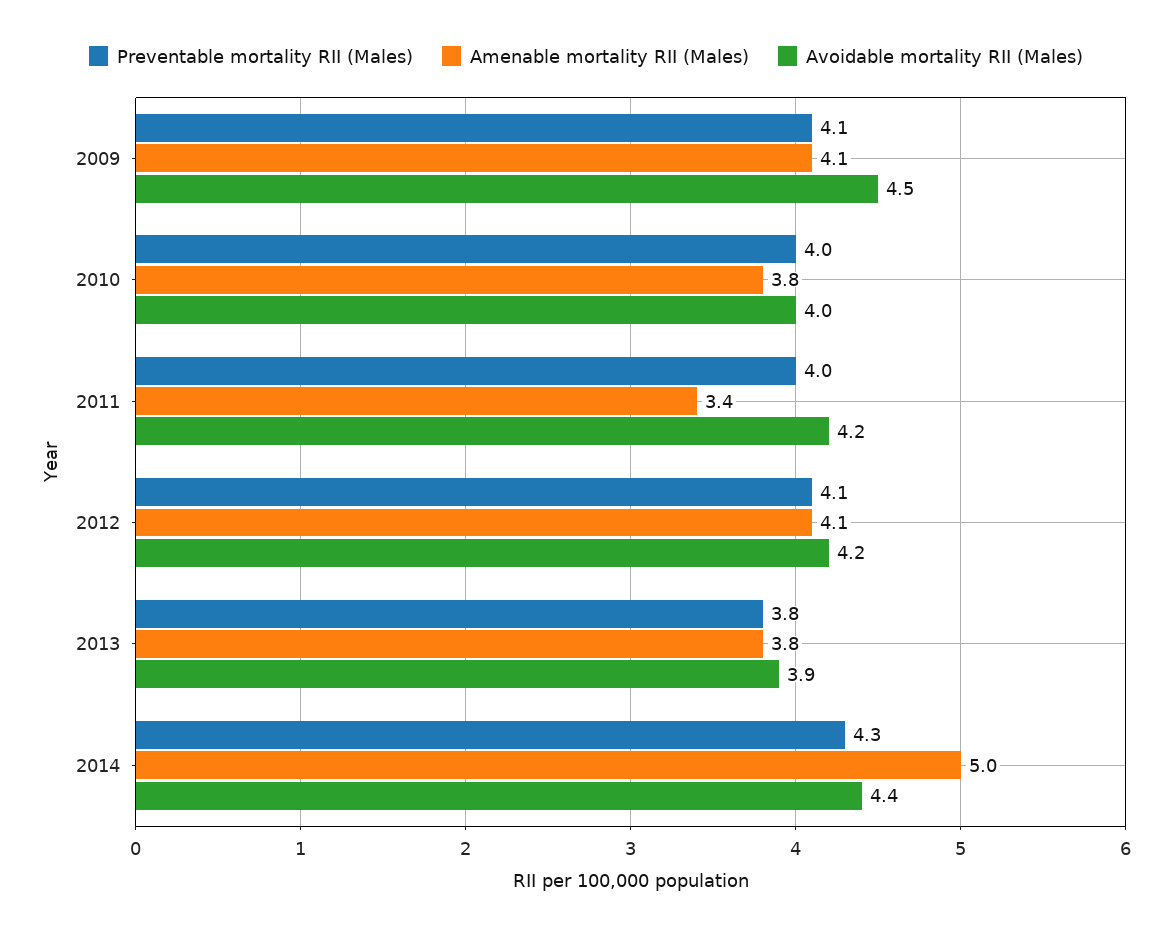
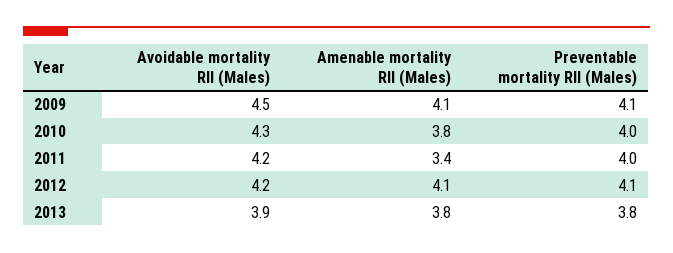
  {
    "Preventable mortality RII (Males)": {
      "2009": 4.1,
      "2010": 4,
      "2011": 4,
      "2012": 4.1,
-     "2013": 3.8,
+     "2013": 3.8
-     "2014": 4.3
    },
    "Amenable mortality RII (Males)": {
      "2009": 4.1,
      "2010": 3.8,
      "2011": 3.4,
      "2012": 4.1,
-     "2013": 3.8,
+     "2013": 3.8
-     "2014": 5
    },
    "Avoidable mortality RII (Males)": {
      "2009": 4.5,
-     "2010": 4,
+     "2010": 4.3,
      "2011": 4.2,
      "2012": 4.2,
-     "2013": 3.9,
+     "2013": 3.9
-     "2014": 4.4
    }
  }

